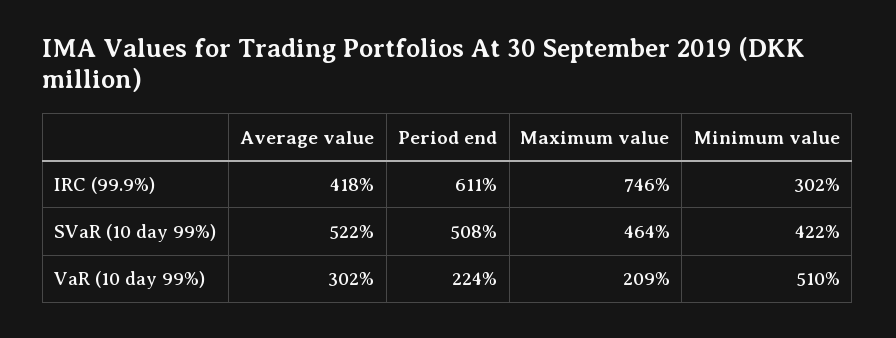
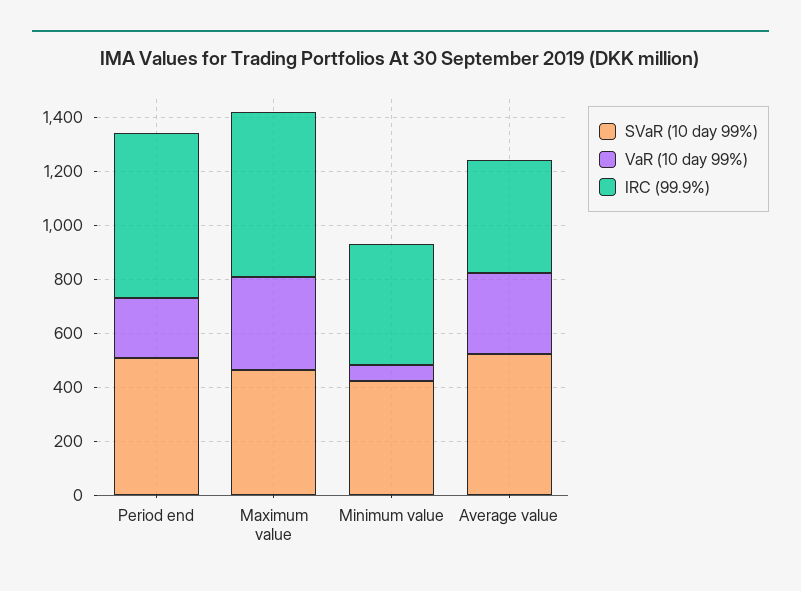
  {
    "IRC (99.9%)": {
      "Average value": 418,
      "Period end": 611,
-     "Maximum value": 746,
+     "Maximum value": 600,
-     "Minimum value": 302
+     "Minimum value": 450
    },
    "SVaR (10 day 99%)": {
      "Average value": 522,
      "Period end": 508,
      "Maximum value": 464,
      "Minimum value": 422
    },
    "VaR (10 day 99%)": {
      "Average value": 302,
      "Period end": 224,
-     "Maximum value": 209,
+     "Maximum value": 350,
-     "Minimum value": 510
+     "Minimum value": 50
    }
  }

